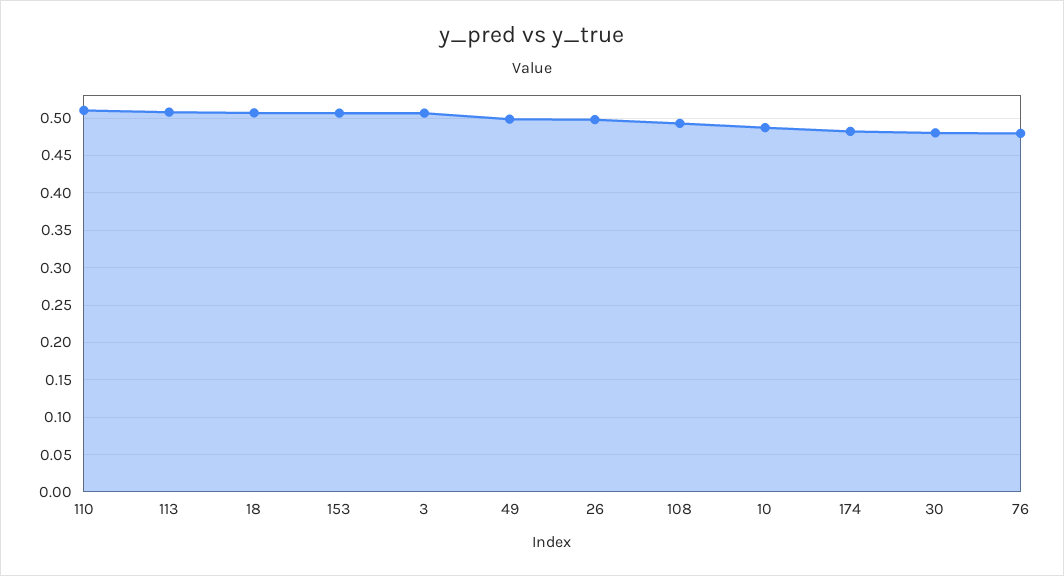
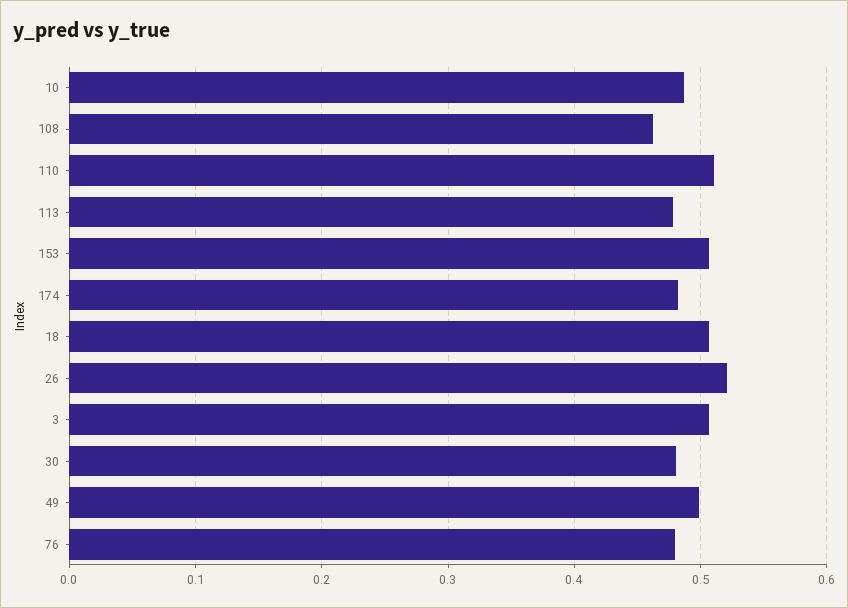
  {
    "110": 0.51,
-   "113": 0.51,
+   "113": 0.48,
    "18": 0.51,
    "153": 0.51,
    "3": 0.51,
    "49": 0.5,
-   "26": 0.5,
+   "26": 0.52,
-   "108": 0.49,
+   "108": 0.46,
    "10": 0.49,
    "174": 0.48,
    "30": 0.48,
    "76": 0.48
  }

